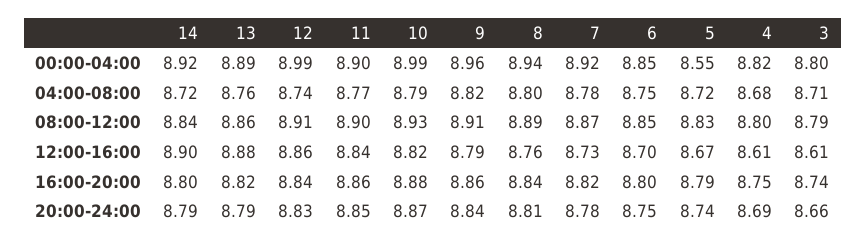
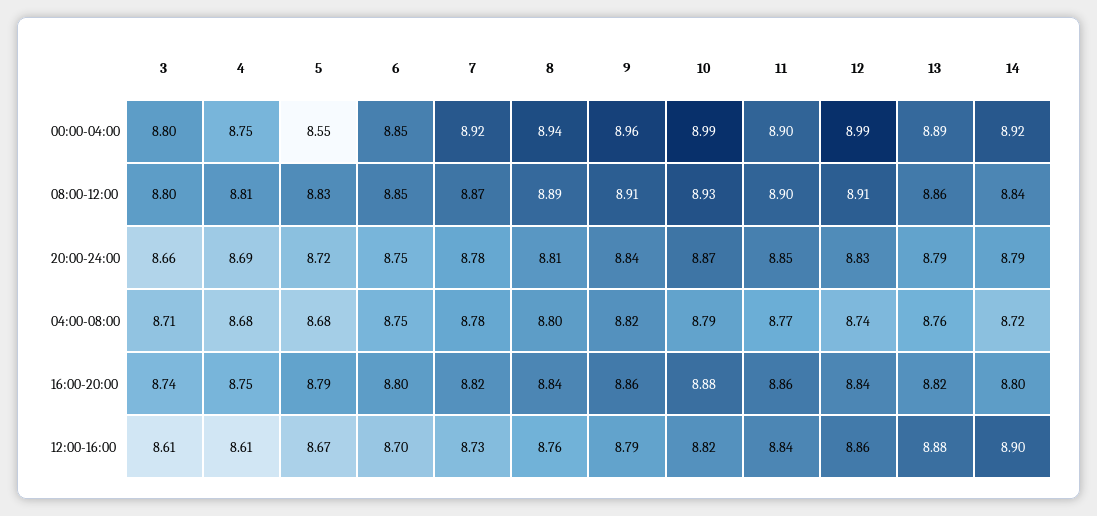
  {
    "14": {
      "00:00-04:00": 8.92,
      "04:00-08:00": 8.72,
      "08:00-12:00": 8.84,
      "12:00-16:00": 8.9,
      "16:00-20:00": 8.8,
      "20:00-24:00": 8.79
    },
    "13": {
      "00:00-04:00": 8.89,
      "04:00-08:00": 8.76,
      "08:00-12:00": 8.86,
      "12:00-16:00": 8.88,
      "16:00-20:00": 8.82,
      "20:00-24:00": 8.79
    },
    "12": {
      "00:00-04:00": 8.99,
      "04:00-08:00": 8.74,
      "08:00-12:00": 8.91,
      "12:00-16:00": 8.86,
      "16:00-20:00": 8.84,
      "20:00-24:00": 8.83
    },
    "11": {
      "00:00-04:00": 8.9,
      "04:00-08:00": 8.77,
      "08:00-12:00": 8.9,
      "12:00-16:00": 8.84,
      "16:00-20:00": 8.86,
      "20:00-24:00": 8.85
    },
    "10": {
      "00:00-04:00": 8.99,
      "04:00-08:00": 8.79,
      "08:00-12:00": 8.93,
      "12:00-16:00": 8.82,
      "16:00-20:00": 8.88,
      "20:00-24:00": 8.87
    },
    "9": {
      "00:00-04:00": 8.96,
      "04:00-08:00": 8.82,
      "08:00-12:00": 8.91,
      "12:00-16:00": 8.79,
      "16:00-20:00": 8.86,
      "20:00-24:00": 8.84
    },
    "8": {
      "00:00-04:00": 8.94,
      "04:00-08:00": 8.8,
      "08:00-12:00": 8.89,
      "12:00-16:00": 8.76,
      "16:00-20:00": 8.84,
      "20:00-24:00": 8.81
    },
    "7": {
      "00:00-04:00": 8.92,
      "04:00-08:00": 8.78,
      "08:00-12:00": 8.87,
      "12:00-16:00": 8.73,
      "16:00-20:00": 8.82,
      "20:00-24:00": 8.78
    },
    "6": {
      "00:00-04:00": 8.85,
      "04:00-08:00": 8.75,
      "08:00-12:00": 8.85,
      "12:00-16:00": 8.7,
      "16:00-20:00": 8.8,
      "20:00-24:00": 8.75
    },
    "5": {
      "00:00-04:00": 8.55,
-     "04:00-08:00": 8.72,
+     "04:00-08:00": 8.68,
      "08:00-12:00": 8.83,
      "12:00-16:00": 8.67,
      "16:00-20:00": 8.79,
-     "20:00-24:00": 8.74
+     "20:00-24:00": 8.72
    },
    "4": {
-     "00:00-04:00": 8.82,
+     "00:00-04:00": 8.75,
      "04:00-08:00": 8.68,
-     "08:00-12:00": 8.8,
+     "08:00-12:00": 8.81,
      "12:00-16:00": 8.61,
      "16:00-20:00": 8.75,
      "20:00-24:00": 8.69
    },
    "3": {
      "00:00-04:00": 8.8,
      "04:00-08:00": 8.71,
-     "08:00-12:00": 8.79,
+     "08:00-12:00": 8.8,
      "12:00-16:00": 8.61,
      "16:00-20:00": 8.74,
      "20:00-24:00": 8.66
    }
  }

